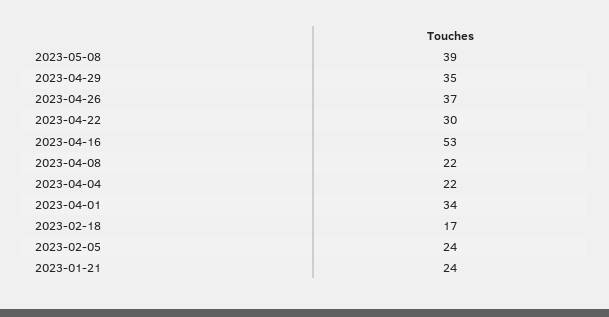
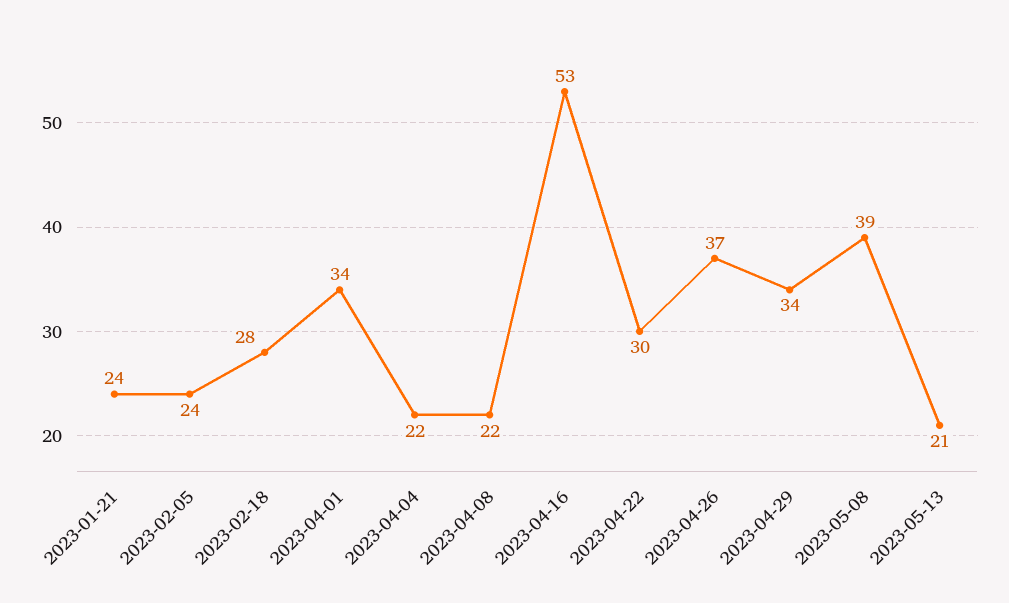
  {
    "2023-05-08": 39,
-   "2023-04-29": 35,
+   "2023-04-29": 34,
    "2023-04-26": 37,
    "2023-04-22": 30,
    "2023-04-16": 53,
    "2023-04-08": 22,
    "2023-04-04": 22,
    "2023-04-01": 34,
-   "2023-02-18": 17,
+   "2023-02-18": 28,
    "2023-02-05": 24,
-   "2023-01-21": 24
+   "2023-01-21": 24,
+   "2023-05-13": 21
  }

